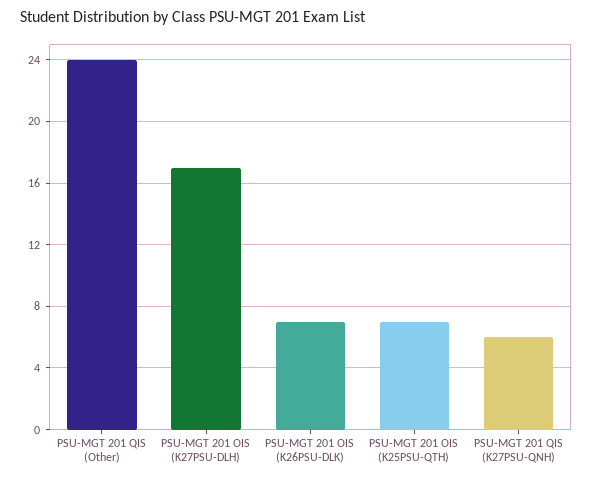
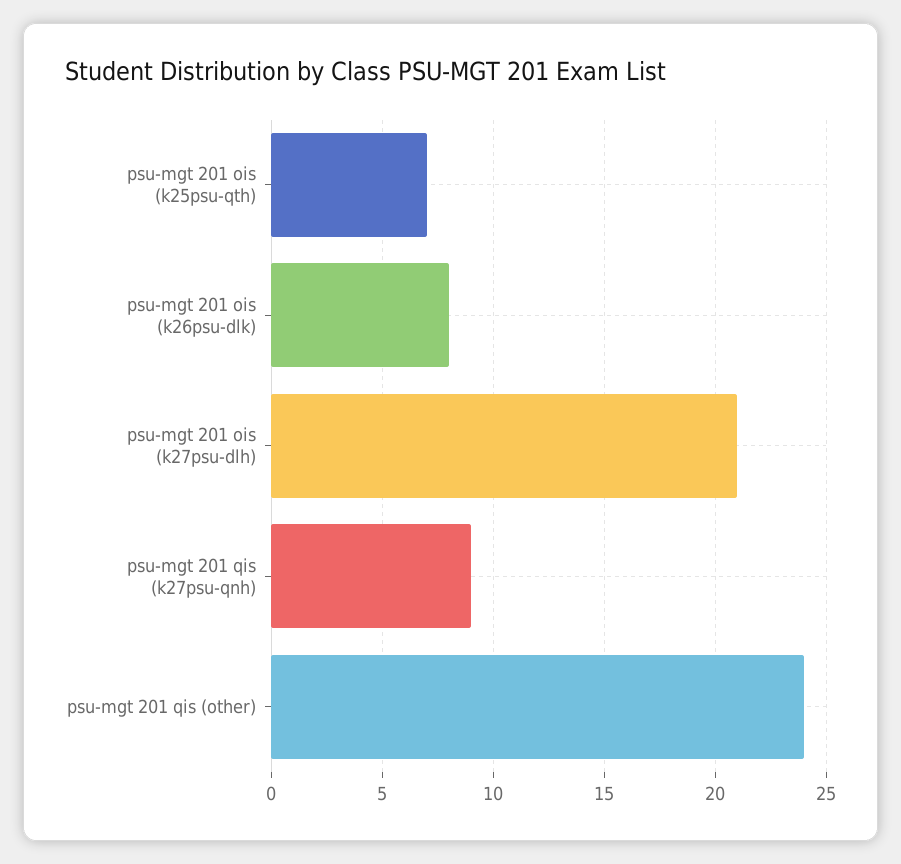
  {
    "PSU-MGT 201 QIS (Other)": 24,
-   "PSU-MGT 201 OIS (K27PSU-DLH)": 17,
+   "PSU-MGT 201 OIS (K27PSU-DLH)": 21,
-   "PSU-MGT 201 OIS (K26PSU-DLK)": 7,
+   "PSU-MGT 201 OIS (K26PSU-DLK)": 8,
    "PSU-MGT 201 OIS (K25PSU-QTH)": 7,
-   "PSU-MGT 201 QIS (K27PSU-QNH)": 6
+   "PSU-MGT 201 QIS (K27PSU-QNH)": 9
  }

